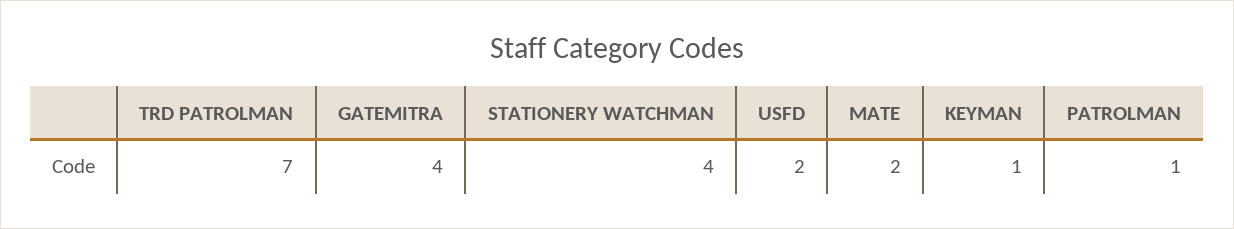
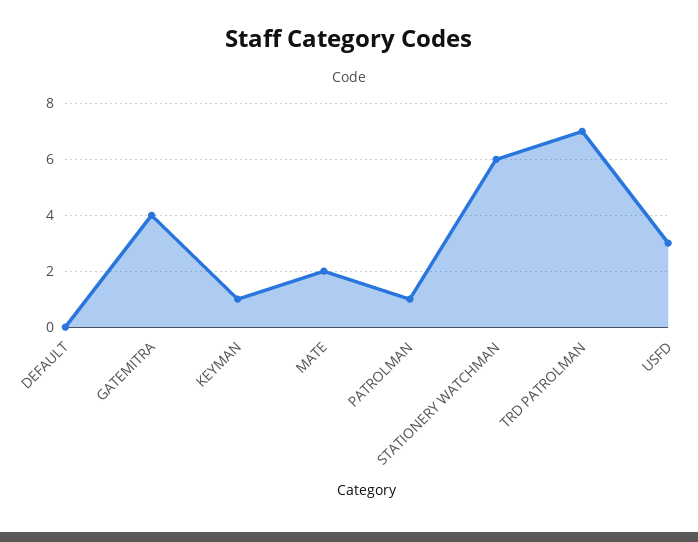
  {
    "TRD PATROLMAN": 7,
    "GATEMITRA": 4,
-   "STATIONERY WATCHMAN": 4,
+   "STATIONERY WATCHMAN": 6,
-   "USFD": 2,
+   "USFD": 3,
    "MATE": 2,
    "KEYMAN": 1,
-   "PATROLMAN": 1
+   "PATROLMAN": 1,
+   "DEFAULT": 0
  }

